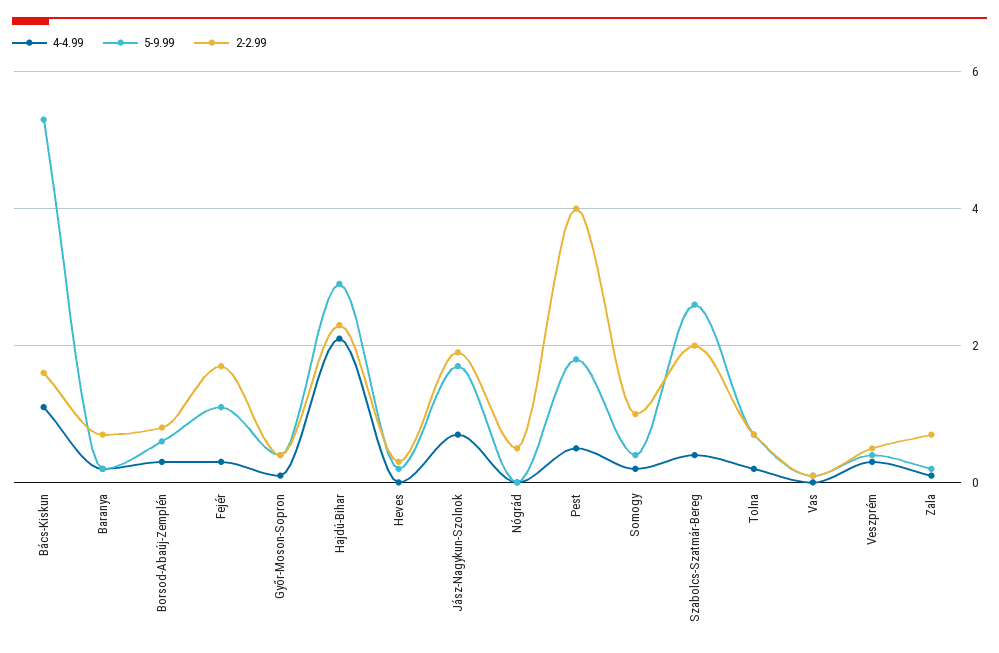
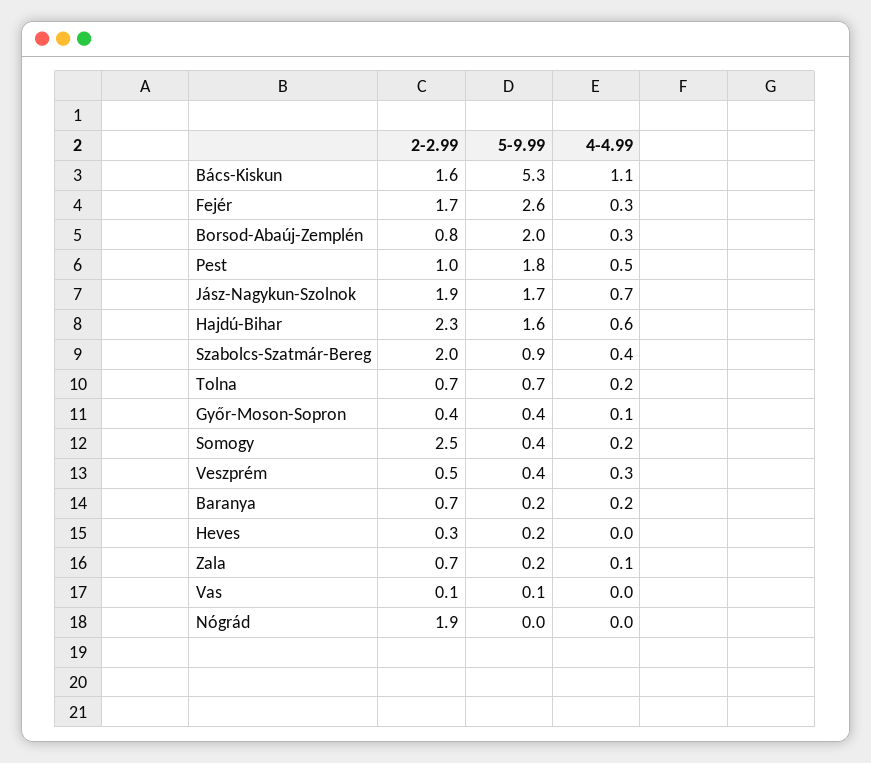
  {
    "4-4.99": {
      "Bács-Kiskun": 1.1,
      "Baranya": 0.2,
      "Borsod-Abaúj-Zemplén": 0.3,
      "Fejér": 0.3,
      "Győr-Moson-Sopron": 0.1,
-     "Hajdú-Bihar": 2,
+     "Hajdú-Bihar": 0.6,
      "Heves": 0,
      "Jász-Nagykun-Szolnok": 0.7,
      "Nógrád": 0,
      "Pest": 0.5,
      "Somogy": 0.2,
      "Szabolcs-Szatmár-Bereg": 0.4,
      "Tolna": 0.2,
      "Vas": 0,
      "Veszprém": 0.3,
      "Zala": 0.1
    },
    "5-9.99": {
      "Bács-Kiskun": 5.3,
      "Baranya": 0.2,
-     "Borsod-Abaúj-Zemplén": 0.5,
+     "Borsod-Abaúj-Zemplén": 2,
-     "Fejér": 1,
+     "Fejér": 2.6,
      "Győr-Moson-Sopron": 0.4,
-     "Hajdú-Bihar": 3,
+     "Hajdú-Bihar": 1.6,
      "Heves": 0.2,
      "Jász-Nagykun-Szolnok": 1.7,
      "Nógrád": 0,
      "Pest": 1.8,
      "Somogy": 0.4,
-     "Szabolcs-Szatmár-Bereg": 2.5,
+     "Szabolcs-Szatmár-Bereg": 0.9,
      "Tolna": 0.7,
      "Vas": 0.1,
      "Veszprém": 0.4,
      "Zala": 0.2
    },
    "2-2.99": {
      "Bács-Kiskun": 1.6,
      "Baranya": 0.7,
      "Borsod-Abaúj-Zemplén": 0.8,
      "Fejér": 1.7,
      "Győr-Moson-Sopron": 0.4,
      "Hajdú-Bihar": 2.3,
      "Heves": 0.3,
      "Jász-Nagykun-Szolnok": 1.9,
-     "Nógrád": 0.5,
+     "Nógrád": 1.9,
-     "Pest": 4,
+     "Pest": 1,
-     "Somogy": 1,
+     "Somogy": 2.5,
      "Szabolcs-Szatmár-Bereg": 2,
      "Tolna": 0.7,
      "Vas": 0.1,
      "Veszprém": 0.5,
      "Zala": 0.7
    }
  }

